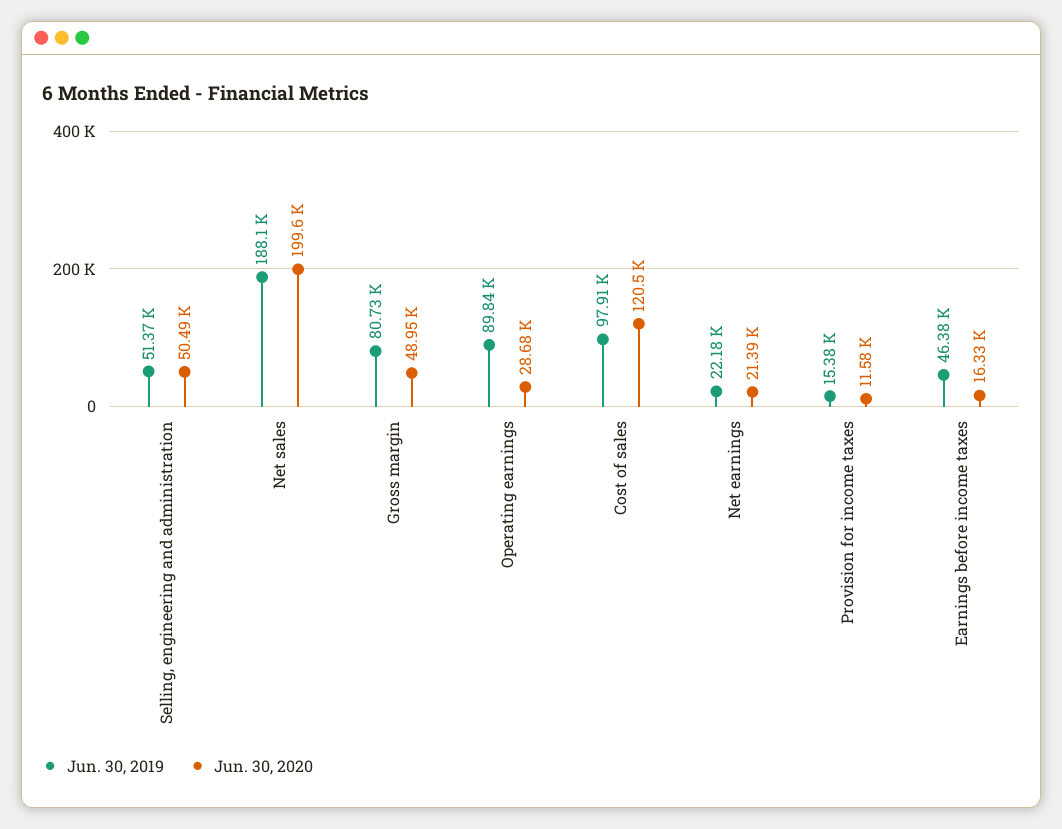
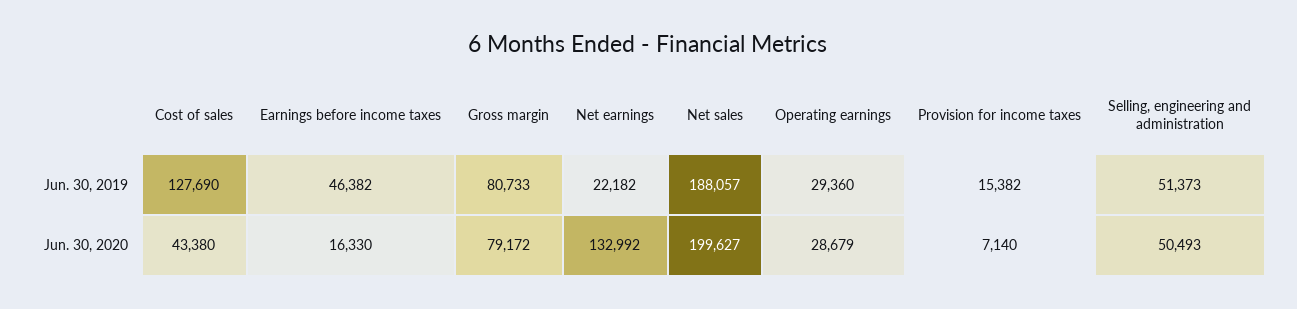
  {
    "Jun. 30, 2019": {
      "Selling, engineering and administration": 51373,
      "Net sales": 188057,
      "Gross margin": 80733,
-     "Operating earnings": 89840,
+     "Operating earnings": 29360,
-     "Cost of sales": 97910,
+     "Cost of sales": 127690,
      "Net earnings": 22182,
      "Provision for income taxes": 15382,
      "Earnings before income taxes": 46382
    },
    "Jun. 30, 2020": {
      "Selling, engineering and administration": 50493,
      "Net sales": 199627,
-     "Gross margin": 48950,
+     "Gross margin": 79172,
      "Operating earnings": 28679,
-     "Cost of sales": 120500,
+     "Cost of sales": 43380,
-     "Net earnings": 21390,
+     "Net earnings": 132992,
-     "Provision for income taxes": 11580,
+     "Provision for income taxes": 7140,
      "Earnings before income taxes": 16330
    }
  }

